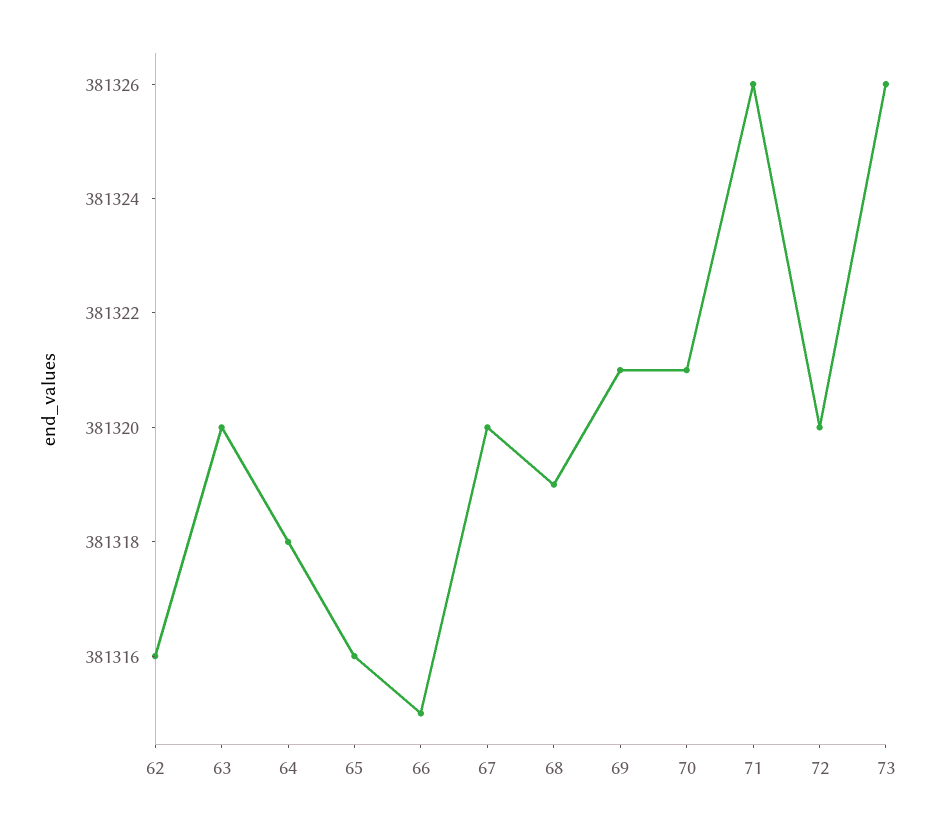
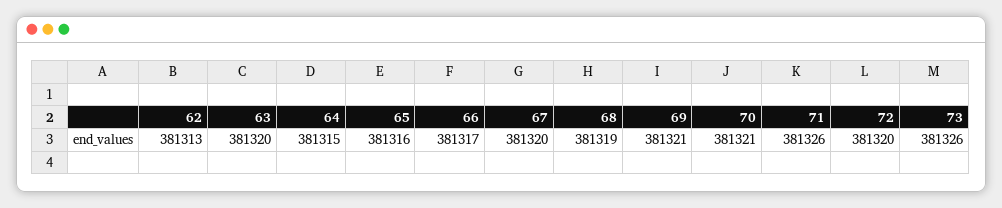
  {
-   "62": 381316,
+   "62": 381313,
    "63": 381320,
-   "64": 381318,
+   "64": 381315,
    "65": 381316,
-   "66": 381315,
+   "66": 381317,
    "67": 381320,
    "68": 381319,
    "69": 381321,
    "70": 381321,
    "71": 381326,
    "72": 381320,
    "73": 381326
  }

